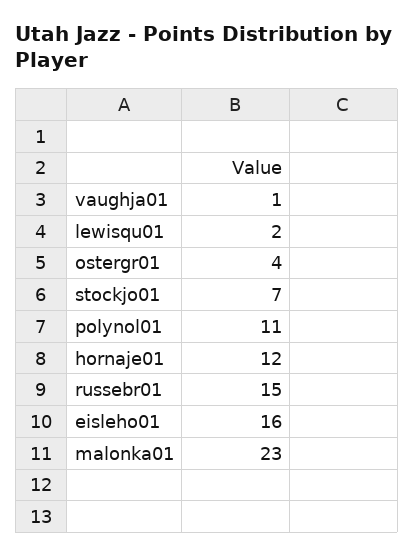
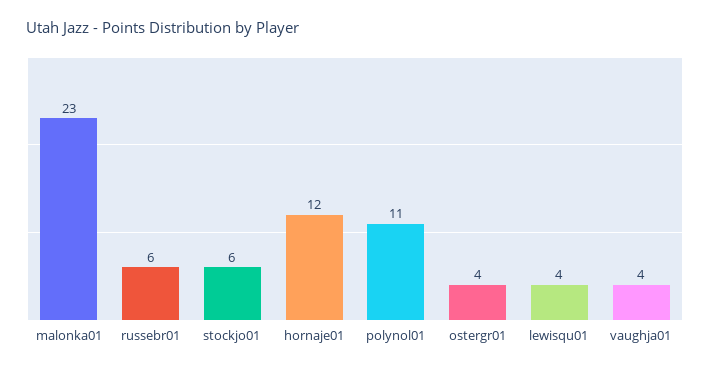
  {
-   "vaughja01": 1,
+   "vaughja01": 4,
-   "lewisqu01": 2,
+   "lewisqu01": 4,
    "ostergr01": 4,
-   "stockjo01": 7,
+   "stockjo01": 6,
    "polynol01": 11,
    "hornaje01": 12,
-   "russebr01": 15,
+   "russebr01": 6,
-   "eisleho01": 16,
    "malonka01": 23
  }

